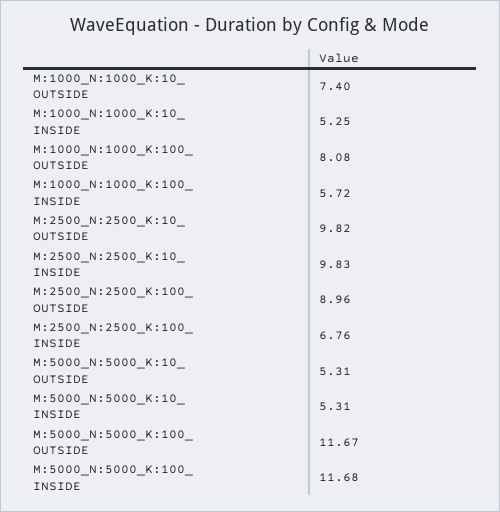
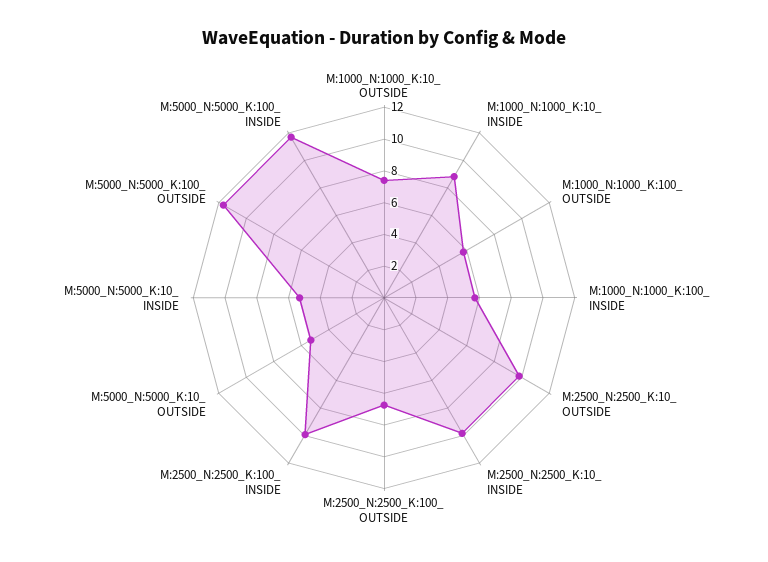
  {
    "M:1000_N:1000_K:10_ OUTSIDE": 7.4,
-   "M:1000_N:1000_K:10_ INSIDE": 5.25,
+   "M:1000_N:1000_K:10_ INSIDE": 9,
-   "M:1000_N:1000_K:100_ OUTSIDE": 8.08,
+   "M:1000_N:1000_K:100_ OUTSIDE": 6,
    "M:1000_N:1000_K:100_ INSIDE": 5.72,
    "M:2500_N:2500_K:10_ OUTSIDE": 9.82,
    "M:2500_N:2500_K:10_ INSIDE": 9.83,
-   "M:2500_N:2500_K:100_ OUTSIDE": 8.96,
+   "M:2500_N:2500_K:100_ OUTSIDE": 7,
-   "M:2500_N:2500_K:100_ INSIDE": 6.76,
+   "M:2500_N:2500_K:100_ INSIDE": 10,
    "M:5000_N:5000_K:10_ OUTSIDE": 5.31,
    "M:5000_N:5000_K:10_ INSIDE": 5.31,
    "M:5000_N:5000_K:100_ OUTSIDE": 11.67,
    "M:5000_N:5000_K:100_ INSIDE": 11.68
  }

